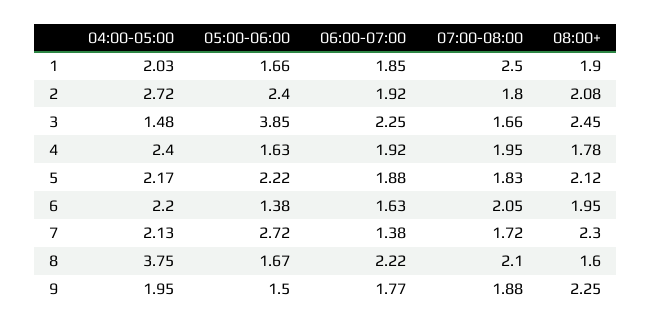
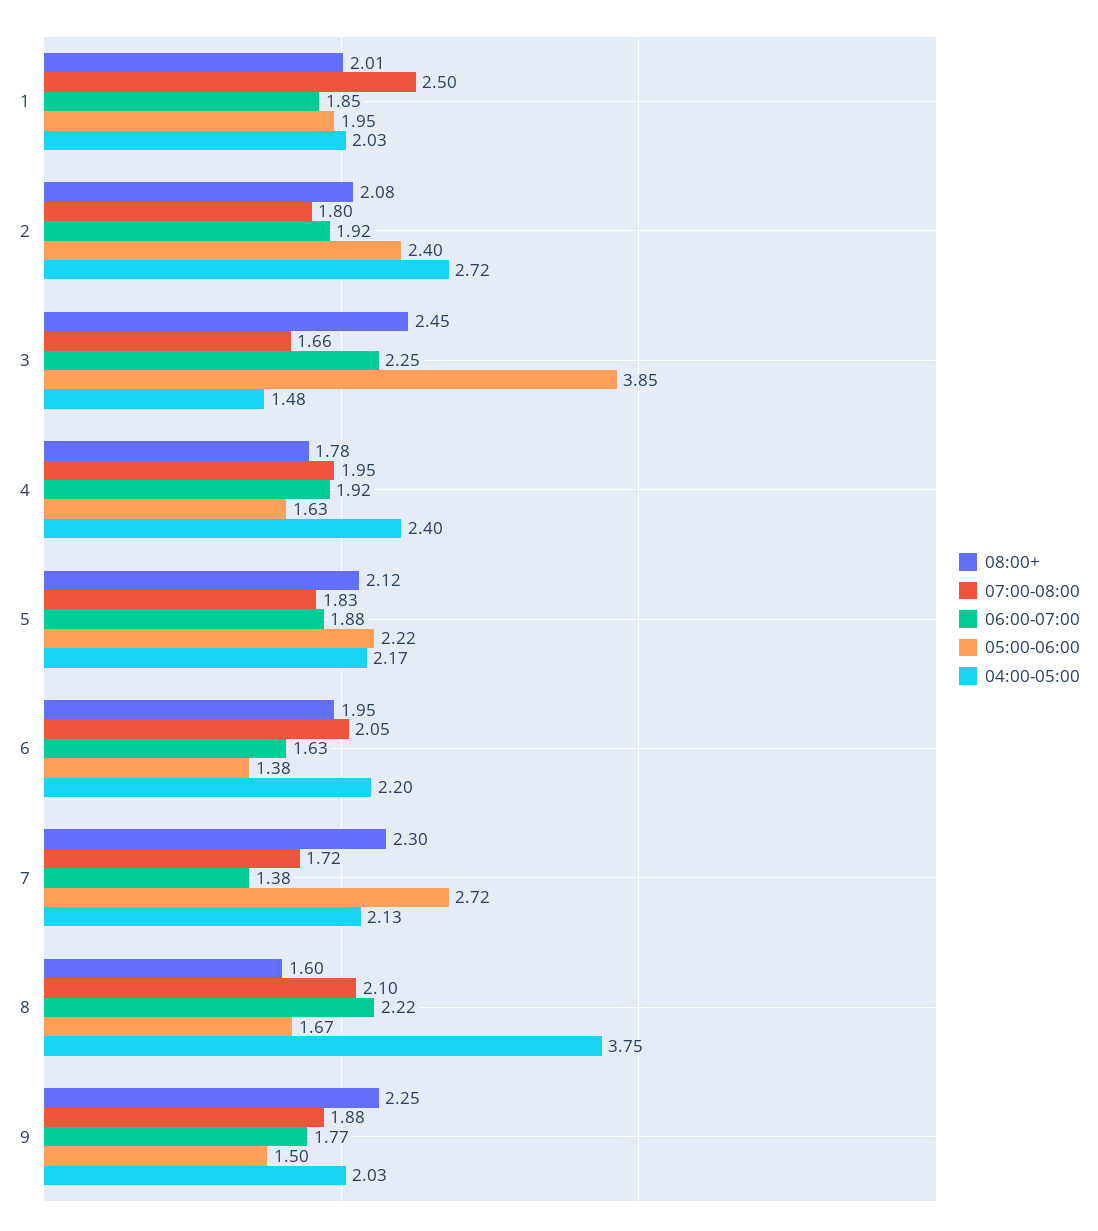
  {
    "04:00-05:00": {
      "1": 2.03,
      "2": 2.72,
      "3": 1.48,
      "4": 2.4,
      "5": 2.17,
      "6": 2.2,
      "7": 2.13,
      "8": 3.75,
-     "9": 1.95
+     "9": 2.03
    },
    "05:00-06:00": {
-     "1": 1.66,
+     "1": 1.95,
      "2": 2.4,
      "3": 3.85,
      "4": 1.63,
      "5": 2.22,
      "6": 1.38,
      "7": 2.72,
      "8": 1.67,
      "9": 1.5
    },
    "06:00-07:00": {
      "1": 1.85,
      "2": 1.92,
      "3": 2.25,
      "4": 1.92,
      "5": 1.88,
      "6": 1.63,
      "7": 1.38,
      "8": 2.22,
      "9": 1.77
    },
    "07:00-08:00": {
      "1": 2.5,
      "2": 1.8,
      "3": 1.66,
      "4": 1.95,
      "5": 1.83,
      "6": 2.05,
      "7": 1.72,
      "8": 2.1,
      "9": 1.88
    },
    "08:00+": {
-     "1": 1.9,
+     "1": 2.01,
      "2": 2.08,
      "3": 2.45,
      "4": 1.78,
      "5": 2.12,
      "6": 1.95,
      "7": 2.3,
      "8": 1.6,
      "9": 2.25
    }
  }

